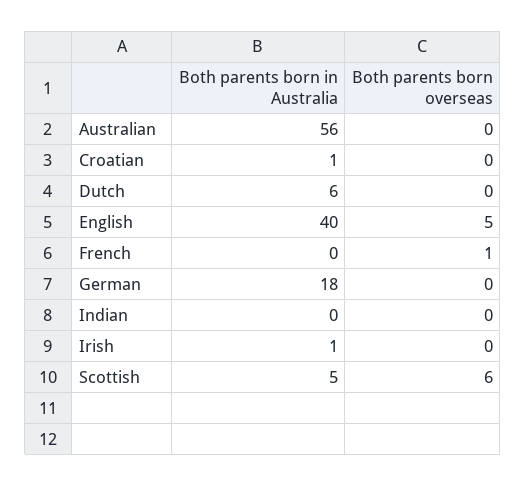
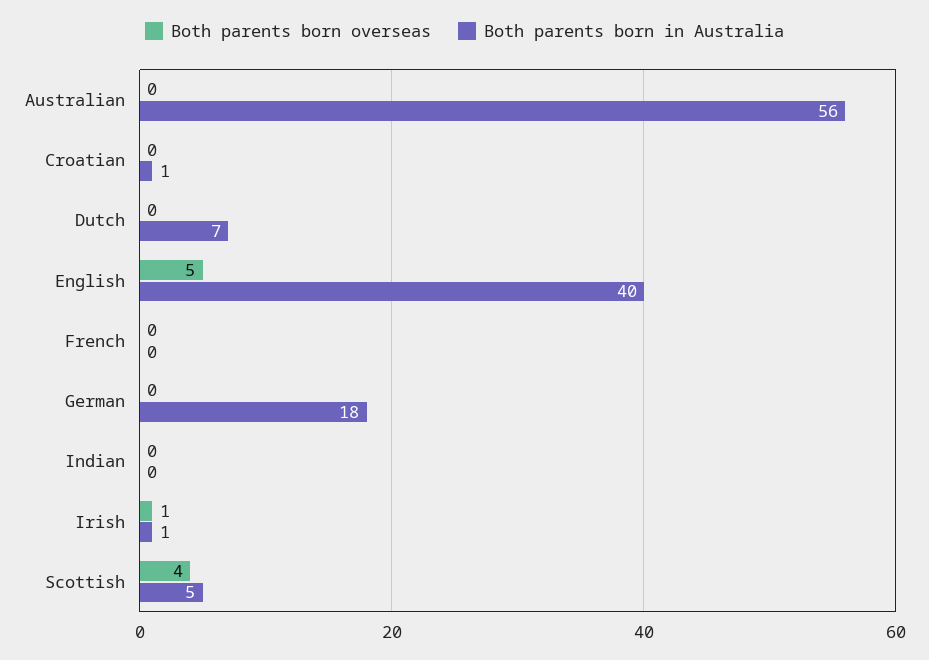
  {
    "Both parents born in Australia": {
      "Australian": 56,
      "Croatian": 1,
-     "Dutch": 6,
+     "Dutch": 7,
      "English": 40,
      "French": 0,
      "German": 18,
      "Indian": 0,
      "Irish": 1,
      "Scottish": 5
    },
    "Both parents born overseas": {
      "Australian": 0,
      "Croatian": 0,
      "Dutch": 0,
      "English": 5,
-     "French": 1,
+     "French": 0,
      "German": 0,
      "Indian": 0,
-     "Irish": 0,
+     "Irish": 1,
-     "Scottish": 6
+     "Scottish": 4
    }
  }

